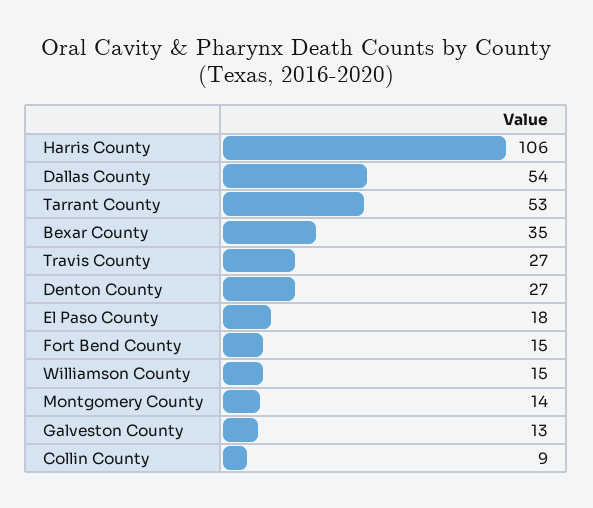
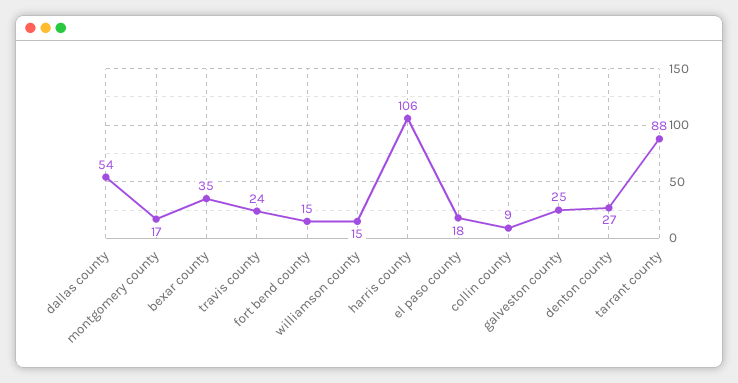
  {
    "Harris County": 106,
    "Dallas County": 54,
-   "Tarrant County": 53,
+   "Tarrant County": 88,
    "Bexar County": 35,
-   "Travis County": 27,
+   "Travis County": 24,
    "Denton County": 27,
    "El Paso County": 18,
    "Fort Bend County": 15,
    "Williamson County": 15,
-   "Montgomery County": 14,
+   "Montgomery County": 17,
-   "Galveston County": 13,
+   "Galveston County": 25,
    "Collin County": 9
  }

